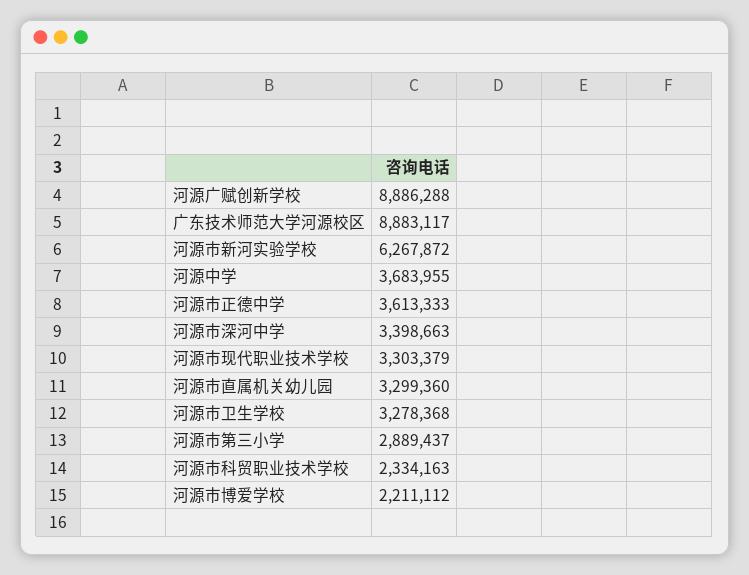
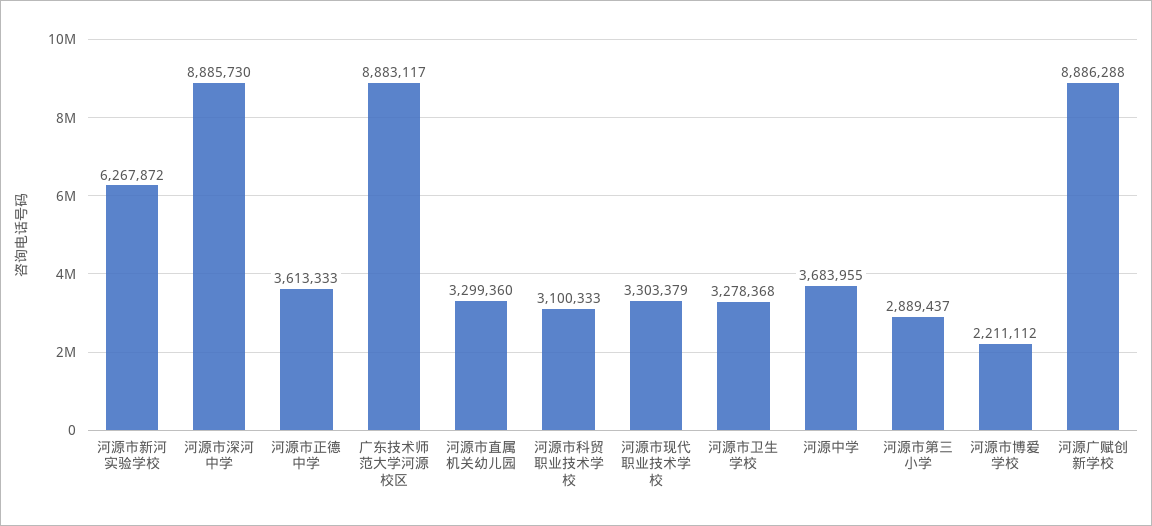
  {
    "河源广赋创新学校": 8886288,
    "广东技术师范大学河源校区": 8883117,
    "河源市新河实验学校": 6267872,
    "河源中学": 3683955,
    "河源市正德中学": 3613333,
-   "河源市深河中学": 3398663,
+   "河源市深河中学": 8885730,
    "河源市现代职业技术学校": 3303379,
    "河源市直属机关幼儿园": 3299360,
    "河源市卫生学校": 3278368,
    "河源市第三小学": 2889437,
-   "河源市科贸职业技术学校": 2334163,
+   "河源市科贸职业技术学校": 3100333,
    "河源市博爱学校": 2211112
  }

